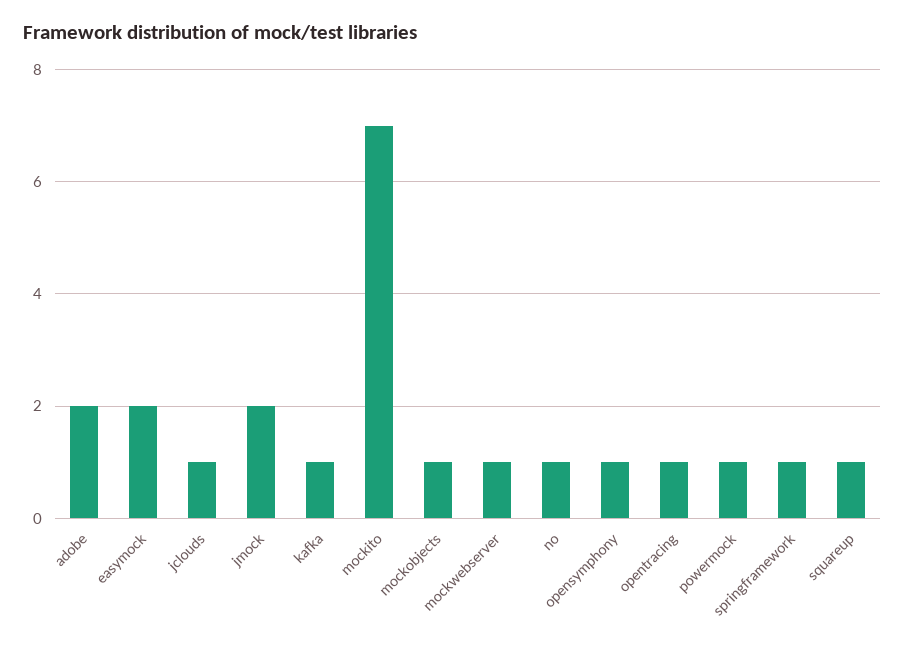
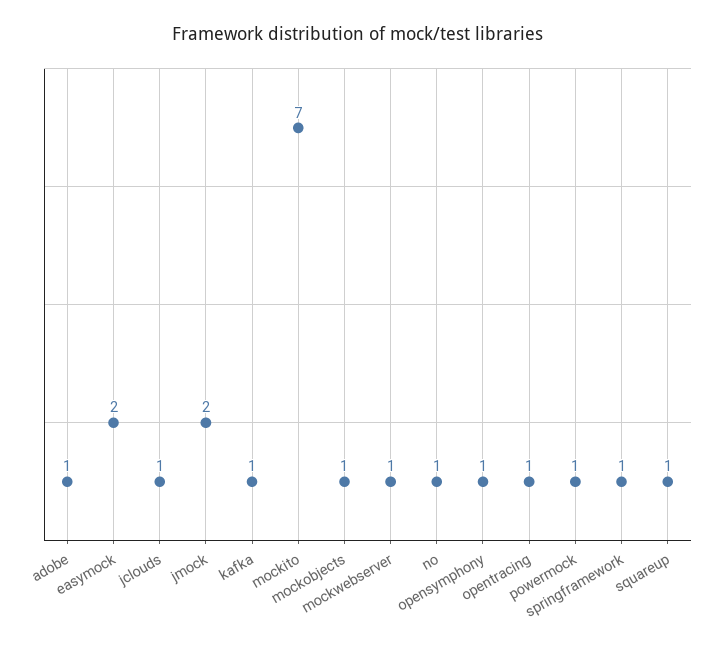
  {
-   "adobe": 2,
+   "adobe": 1,
    "easymock": 2,
    "jclouds": 1,
    "jmock": 2,
    "kafka": 1,
    "mockito": 7,
    "mockobjects": 1,
    "mockwebserver": 1,
    "no": 1,
    "opensymphony": 1,
    "opentracing": 1,
    "powermock": 1,
    "springframework": 1,
    "squareup": 1
  }

